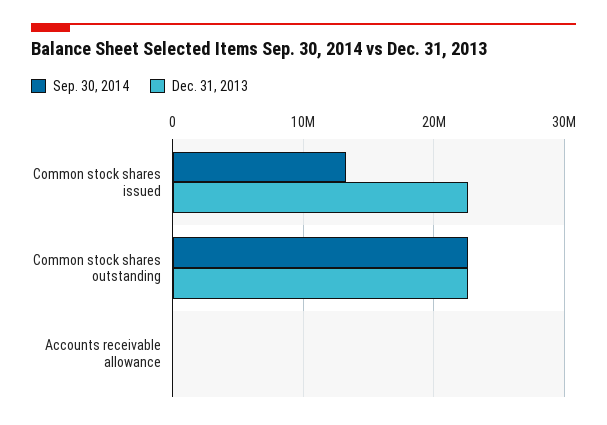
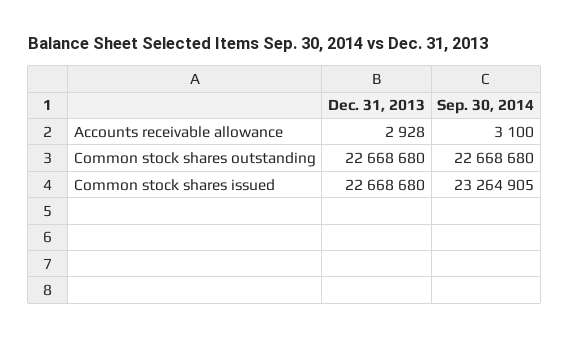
  {
    "Sep. 30, 2014": {
-     "Common stock shares issued": 13000000,
+     "Common stock shares issued": 23264905,
      "Common stock shares outstanding": 22668680,
      "Accounts receivable allowance": 3100
    },
    "Dec. 31, 2013": {
      "Common stock shares issued": 22668680,
      "Common stock shares outstanding": 22668680,
      "Accounts receivable allowance": 2928
    }
  }

